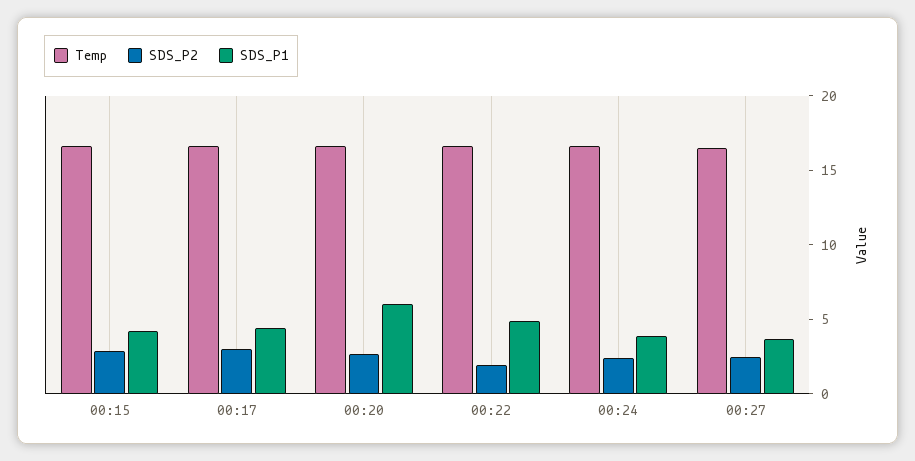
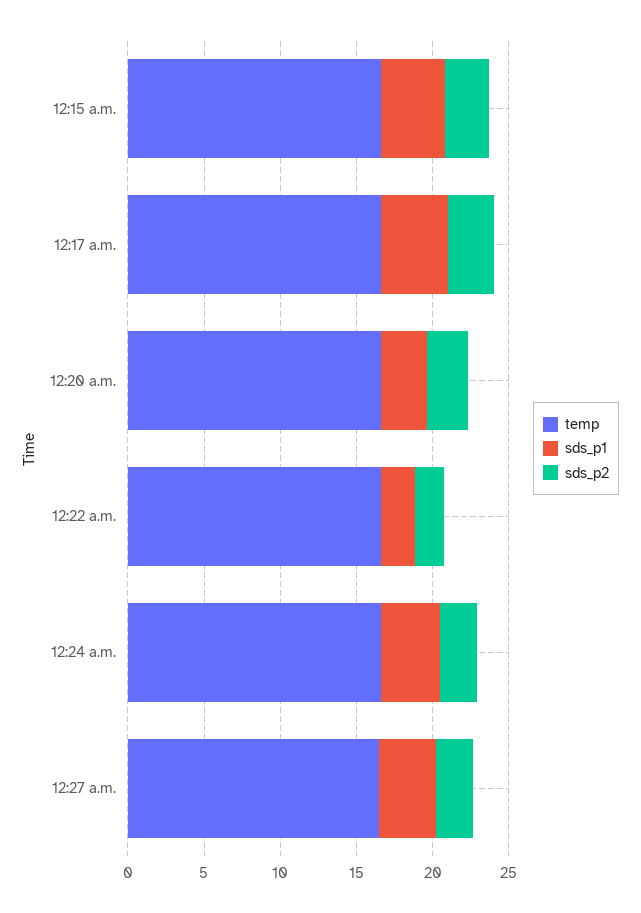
  {
    "Temp": {
      "00:15": 17,
      "00:17": 17,
      "00:20": 17,
      "00:22": 17,
      "00:24": 17,
      "00:27": 17
    },
    "SDS_P2": {
      "00:15": 3,
      "00:17": 3,
      "00:20": 3,
      "00:22": 2,
      "00:24": 2,
      "00:27": 2
    },
    "SDS_P1": {
      "00:15": 4,
      "00:17": 4,
-     "00:20": 6,
+     "00:20": 3,
-     "00:22": 5,
+     "00:22": 2,
      "00:24": 4,
      "00:27": 4
    }
  }

